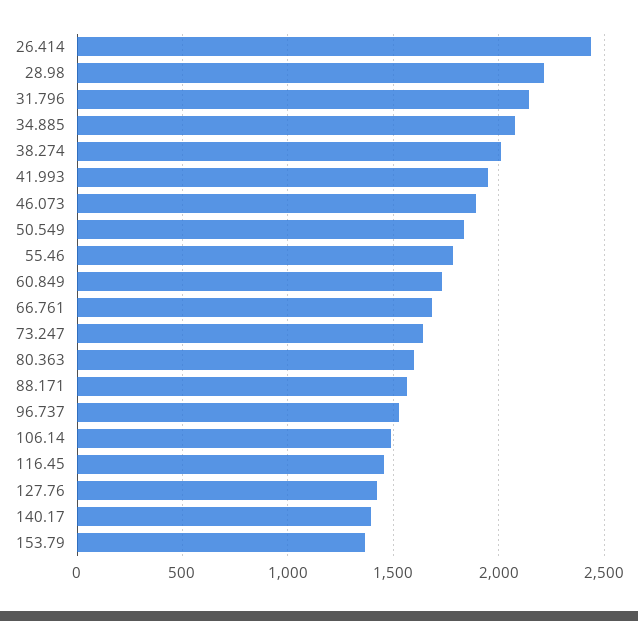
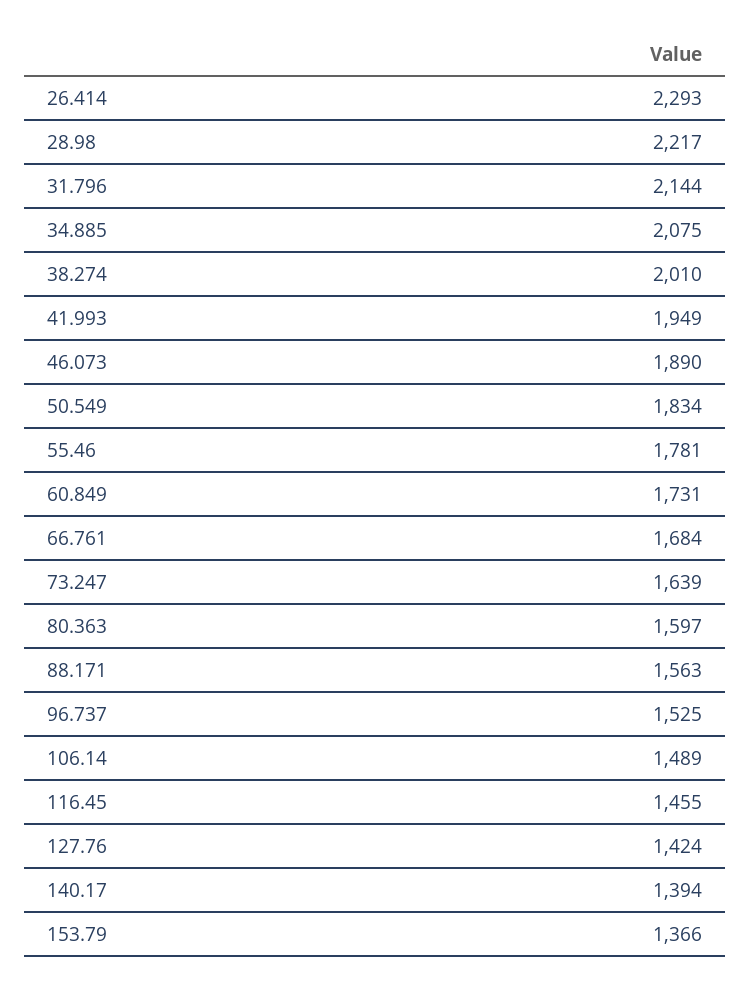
  {
-   "26.414": 2450,
+   "26.414": 2293,
    "28.98": 2217,
    "31.796": 2144,
    "34.885": 2075,
    "38.274": 2010,
    "41.993": 1949,
    "46.073": 1890,
    "50.549": 1834,
    "55.46": 1781,
    "60.849": 1731,
    "66.761": 1684,
    "73.247": 1639,
    "80.363": 1597,
    "88.171": 1563,
    "96.737": 1525,
    "106.14": 1489,
    "116.45": 1455,
    "127.76": 1424,
    "140.17": 1394,
    "153.79": 1366
  }

